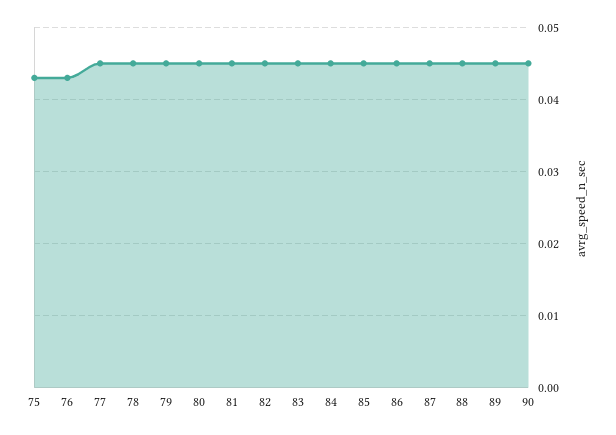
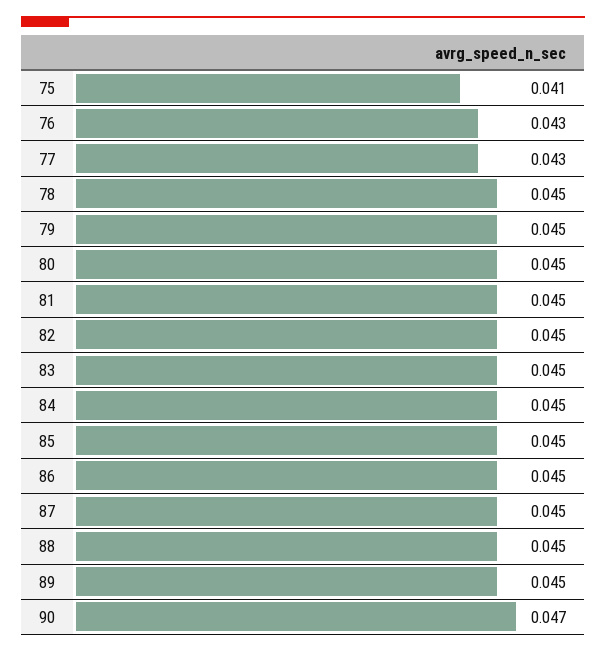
  {
-   "75": 0.043,
+   "75": 0.041,
    "76": 0.043,
-   "77": 0.045,
+   "77": 0.043,
    "78": 0.045,
    "79": 0.045,
    "80": 0.045,
    "81": 0.045,
    "82": 0.045,
    "83": 0.045,
    "84": 0.045,
    "85": 0.045,
    "86": 0.045,
    "87": 0.045,
    "88": 0.045,
    "89": 0.045,
-   "90": 0.045
+   "90": 0.047
  }

